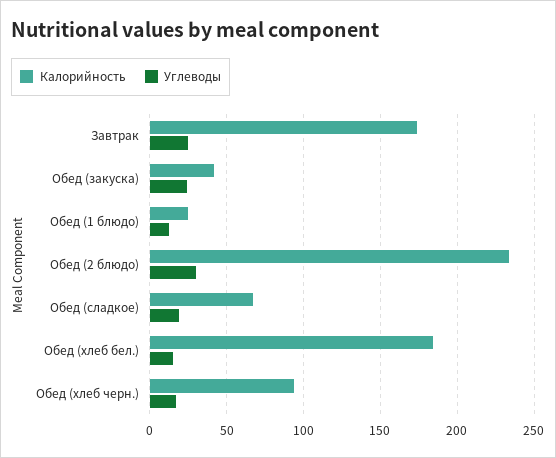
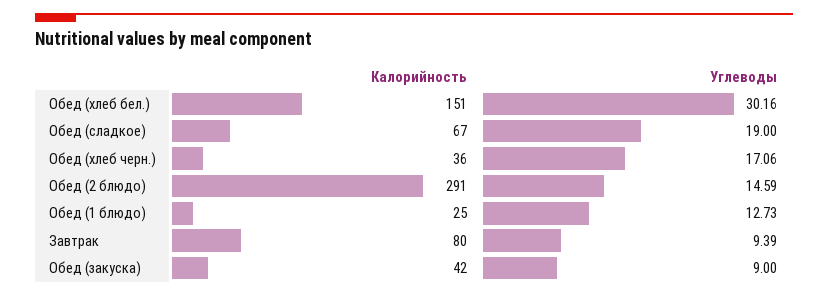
  {
    "Калорийность": {
-     "Завтрак": 175,
+     "Завтрак": 80,
      "Обед (закуска)": 42,
      "Обед (1 блюдо)": 25,
-     "Обед (2 блюдо)": 235,
+     "Обед (2 блюдо)": 291,
      "Обед (сладкое)": 67,
-     "Обед (хлеб бел.)": 185,
+     "Обед (хлеб бел.)": 151,
-     "Обед (хлеб черн.)": 95
+     "Обед (хлеб черн.)": 36
    },
    "Углеводы": {
-     "Завтрак": 25,
+     "Завтрак": 9.39,
-     "Обед (закуска)": 25,
+     "Обед (закуска)": 9,
      "Обед (1 блюдо)": 12.73,
-     "Обед (2 блюдо)": 30,
+     "Обед (2 блюдо)": 14.59,
      "Обед (сладкое)": 19,
-     "Обед (хлеб бел.)": 15,
+     "Обед (хлеб бел.)": 30.16,
      "Обед (хлеб черн.)": 17.06
    }
  }

